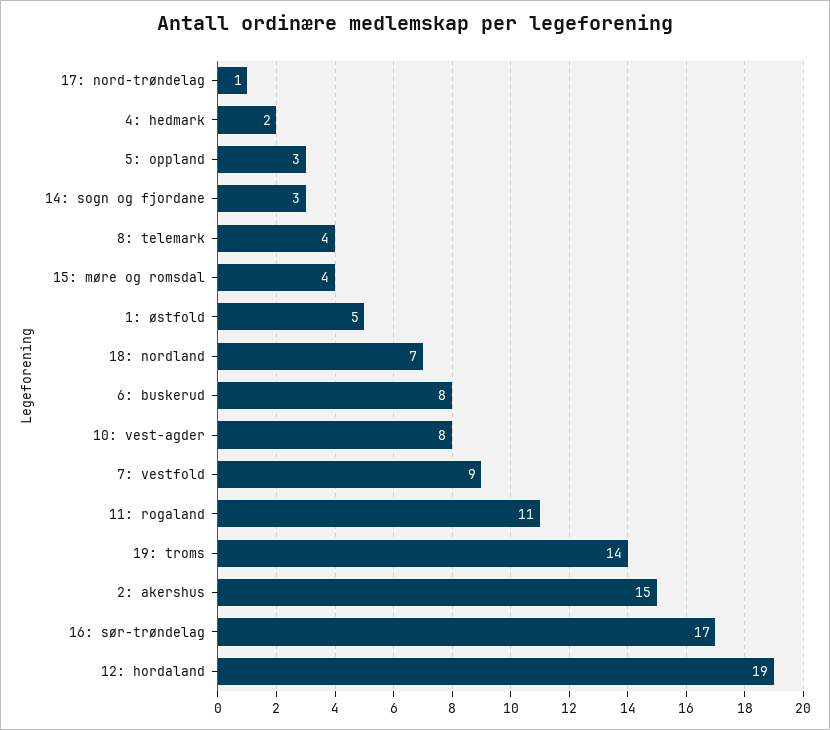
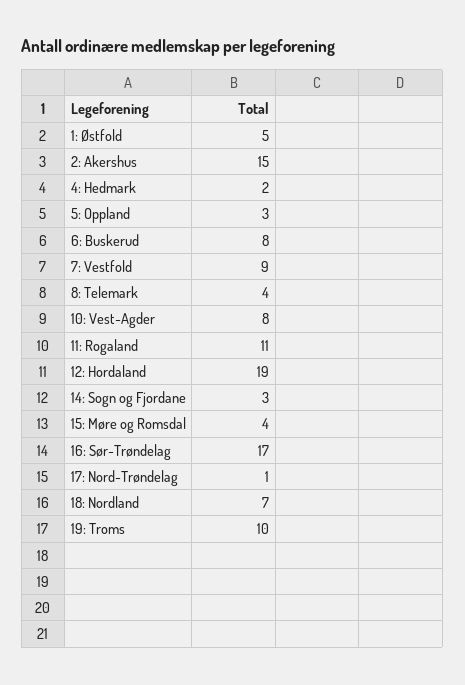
  {
    "17: nord-trøndelag": 1,
    "4: hedmark": 2,
    "5: oppland": 3,
    "14: sogn og fjordane": 3,
    "8: telemark": 4,
    "15: møre og romsdal": 4,
    "1: østfold": 5,
    "18: nordland": 7,
    "6: buskerud": 8,
    "10: vest-agder": 8,
    "7: vestfold": 9,
    "11: rogaland": 11,
-   "19: troms": 14,
+   "19: troms": 10,
    "2: akershus": 15,
    "16: sør-trøndelag": 17,
    "12: hordaland": 19
  }

